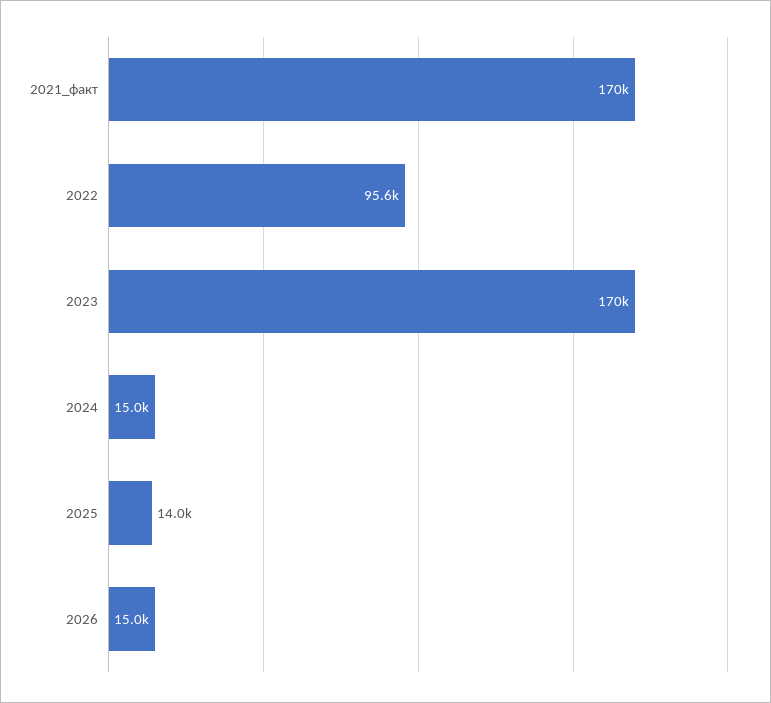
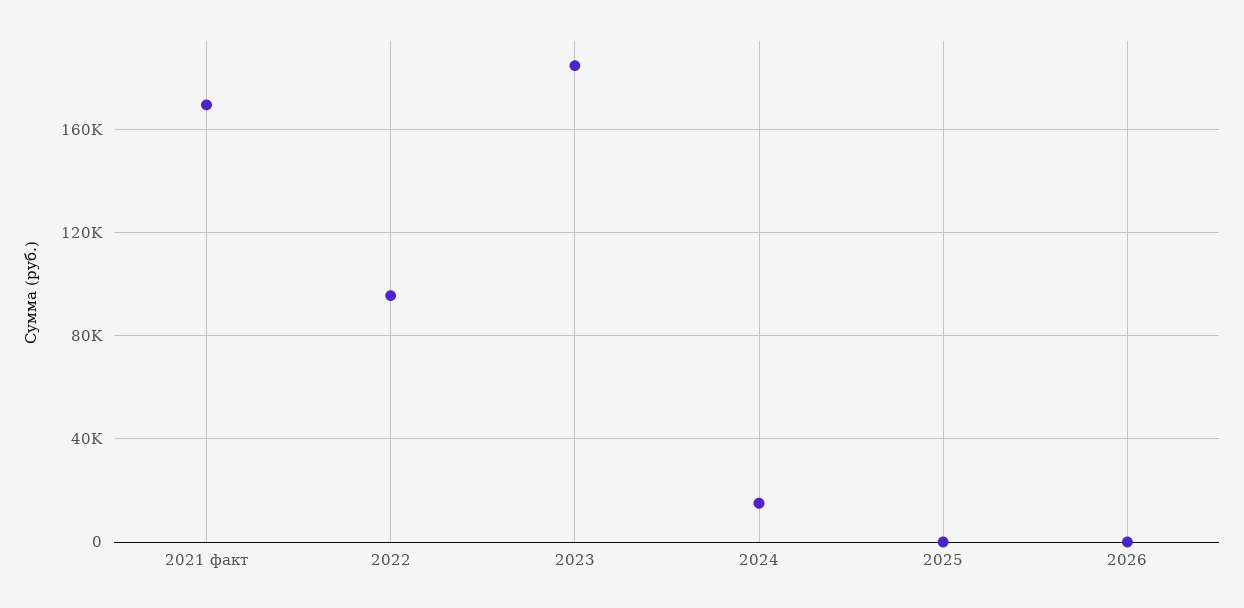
  {
    "2021_факт": 170000,
    "2022": 95600,
-   "2023": 170000,
+   "2023": 185000,
    "2024": 15000,
-   "2025": 14000,
+   "2025": 0,
-   "2026": 15000
+   "2026": 0
  }

